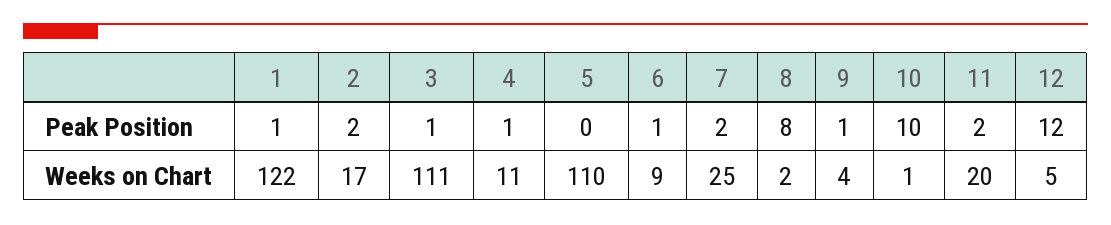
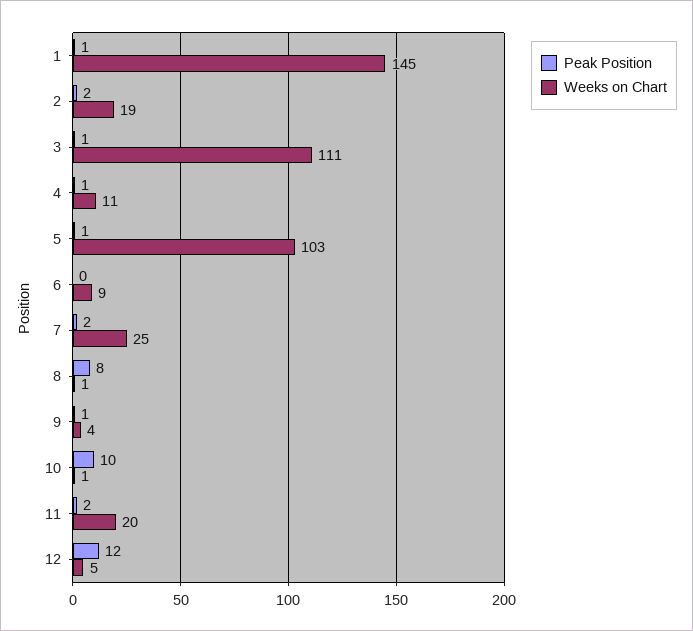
  {
    "Peak Position": {
      "1": 1,
      "2": 2,
      "3": 1,
      "4": 1,
-     "5": 0,
+     "5": 1,
-     "6": 1,
+     "6": 0,
      "7": 2,
      "8": 8,
      "9": 1,
      "10": 10,
      "11": 2,
      "12": 12
    },
    "Weeks on Chart": {
-     "1": 122,
+     "1": 145,
-     "2": 17,
+     "2": 19,
      "3": 111,
      "4": 11,
-     "5": 110,
+     "5": 103,
      "6": 9,
      "7": 25,
-     "8": 2,
+     "8": 1,
      "9": 4,
      "10": 1,
      "11": 20,
      "12": 5
    }
  }

